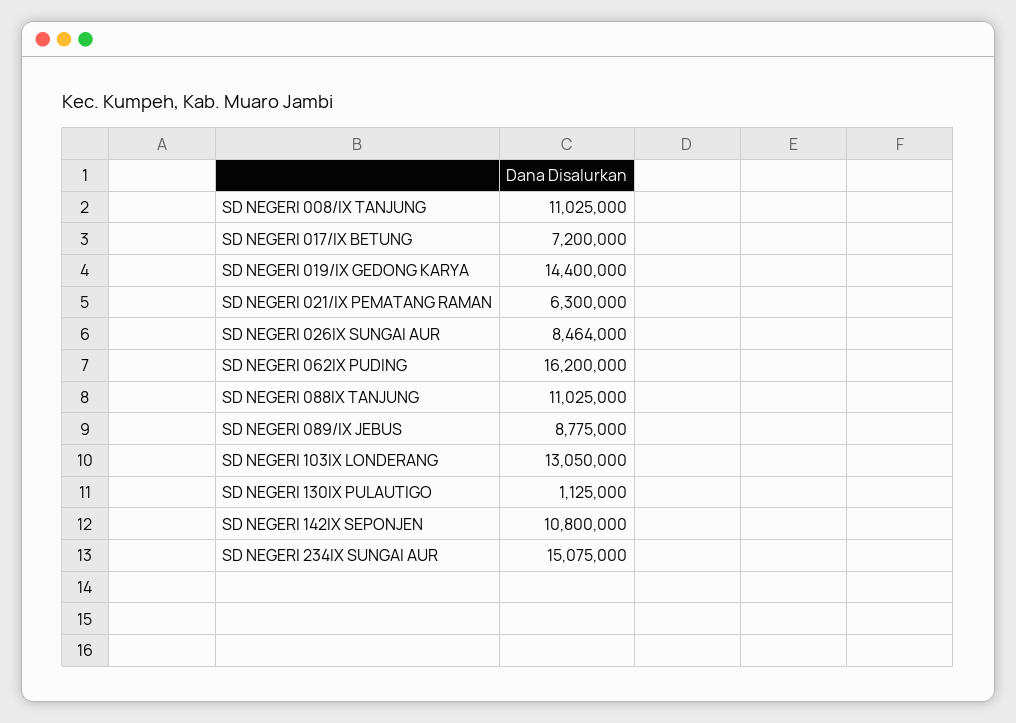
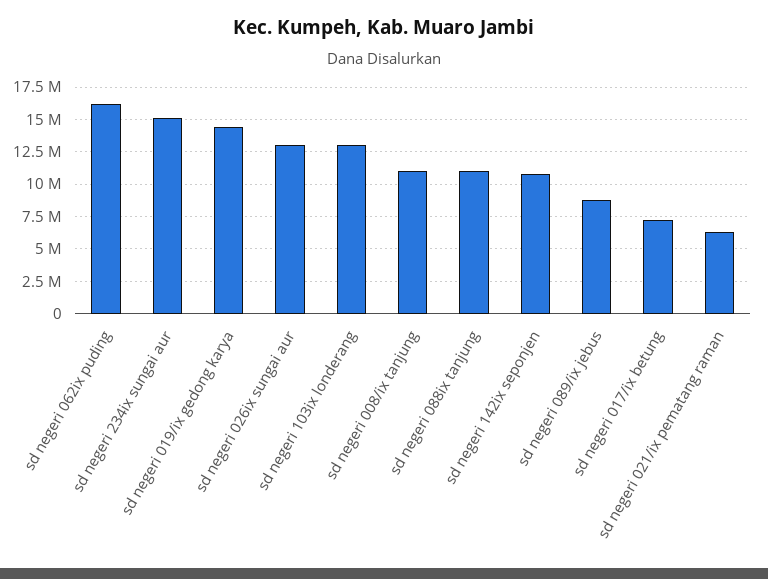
  {
    "SD NEGERI 008/IX TANJUNG": 11025000,
    "SD NEGERI 017/IX BETUNG": 7200000,
    "SD NEGERI 019/IX GEDONG KARYA": 14400000,
    "SD NEGERI 021/IX PEMATANG RAMAN": 6300000,
-   "SD NEGERI 026IX SUNGAI AUR": 8464000,
+   "SD NEGERI 026IX SUNGAI AUR": 13000000,
    "SD NEGERI 062IX PUDING": 16200000,
    "SD NEGERI 088IX TANJUNG": 11025000,
    "SD NEGERI 089/IX JEBUS": 8775000,
    "SD NEGERI 103IX LONDERANG": 13050000,
-   "SD NEGERI 130IX PULAUTIGO": 1125000,
    "SD NEGERI 142IX SEPONJEN": 10800000,
    "SD NEGERI 234IX SUNGAI AUR": 15075000
  }

